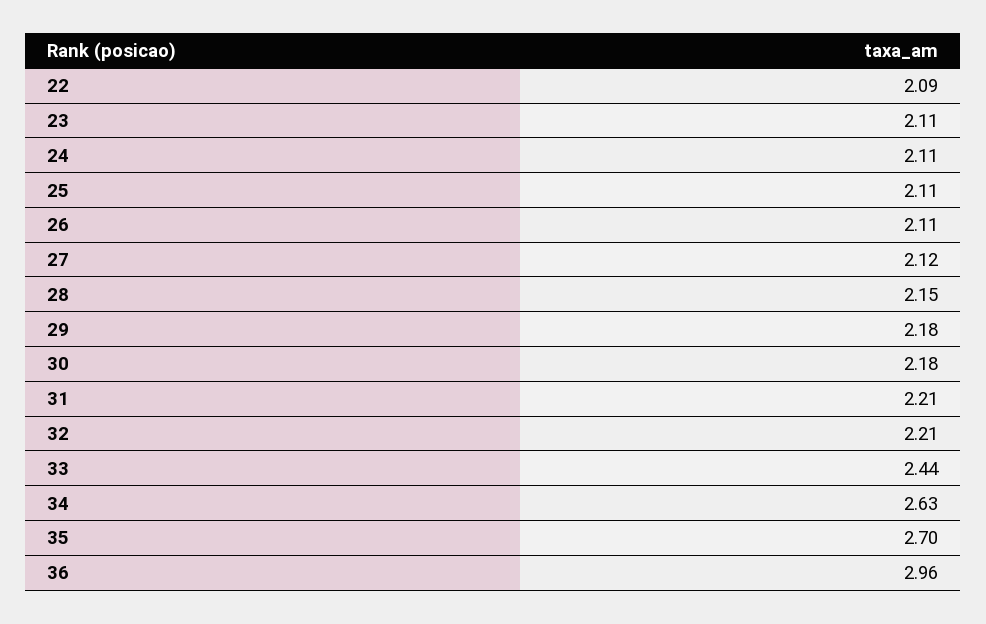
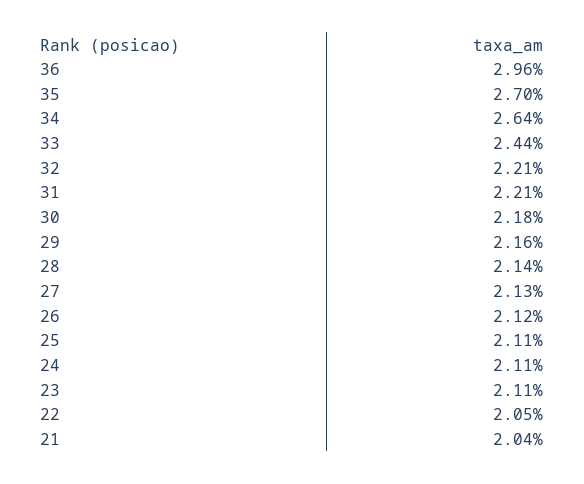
  {
-   "22": 2.09,
+   "22": 2.05,
    "23": 2.11,
    "24": 2.11,
    "25": 2.11,
-   "26": 2.11,
+   "26": 2.12,
-   "27": 2.12,
+   "27": 2.13,
-   "28": 2.15,
+   "28": 2.14,
-   "29": 2.18,
+   "29": 2.16,
    "30": 2.18,
    "31": 2.21,
    "32": 2.21,
    "33": 2.44,
-   "34": 2.63,
+   "34": 2.64,
    "35": 2.7,
-   "36": 2.96
+   "36": 2.96,
+   "21": 2.04
  }

